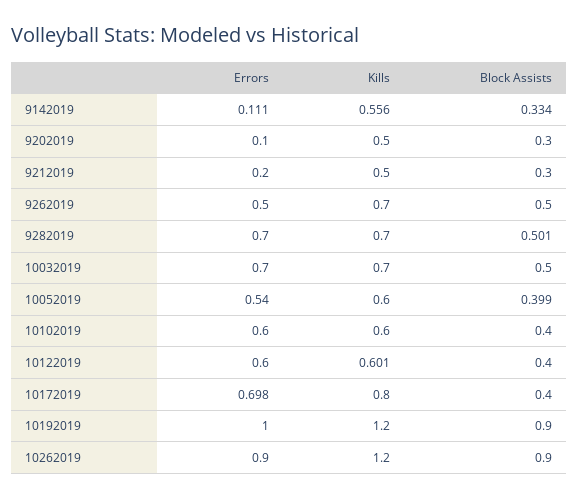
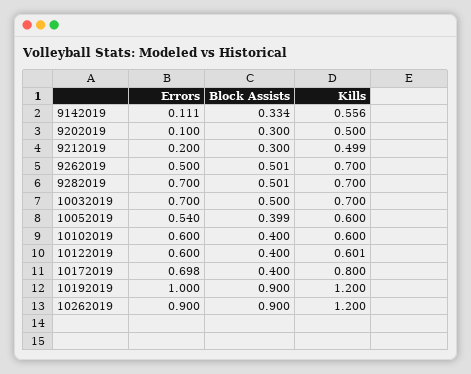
  {
    "Errors": {
      "9142019": 0.111,
      "9202019": 0.1,
      "9212019": 0.2,
      "9262019": 0.5,
      "9282019": 0.7,
      "10032019": 0.7,
      "10052019": 0.54,
      "10102019": 0.6,
      "10122019": 0.6,
      "10172019": 0.698,
      "10192019": 1,
      "10262019": 0.9
    },
    "Kills": {
      "9142019": 0.556,
      "9202019": 0.5,
-     "9212019": 0.5,
+     "9212019": 0.499,
      "9262019": 0.7,
      "9282019": 0.7,
      "10032019": 0.7,
      "10052019": 0.6,
      "10102019": 0.6,
      "10122019": 0.601,
      "10172019": 0.8,
      "10192019": 1.2,
      "10262019": 1.2
    },
    "Block Assists": {
      "9142019": 0.334,
      "9202019": 0.3,
      "9212019": 0.3,
-     "9262019": 0.5,
+     "9262019": 0.501,
      "9282019": 0.501,
      "10032019": 0.5,
      "10052019": 0.399,
      "10102019": 0.4,
      "10122019": 0.4,
      "10172019": 0.4,
      "10192019": 0.9,
      "10262019": 0.9
    }
  }

